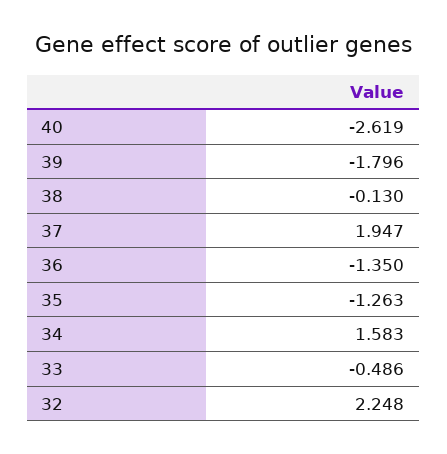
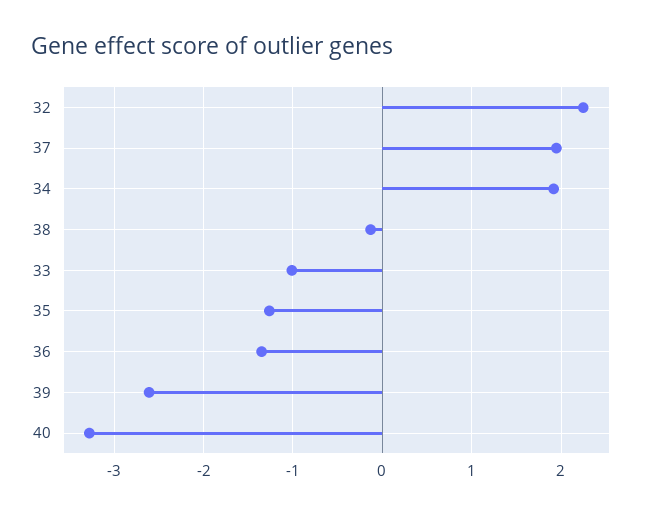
  {
-   "40": -2.619,
+   "40": -3.3,
-   "39": -1.796,
+   "39": -2.6,
    "38": -0.13,
    "37": 1.947,
    "36": -1.35,
    "35": -1.263,
-   "34": 1.583,
+   "34": 1.9,
-   "33": -0.486,
+   "33": -1,
    "32": 2.248
  }

